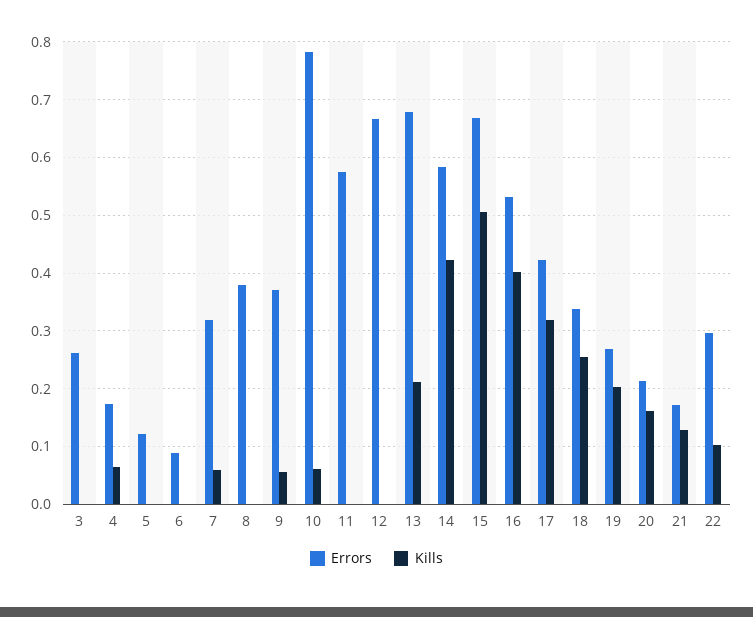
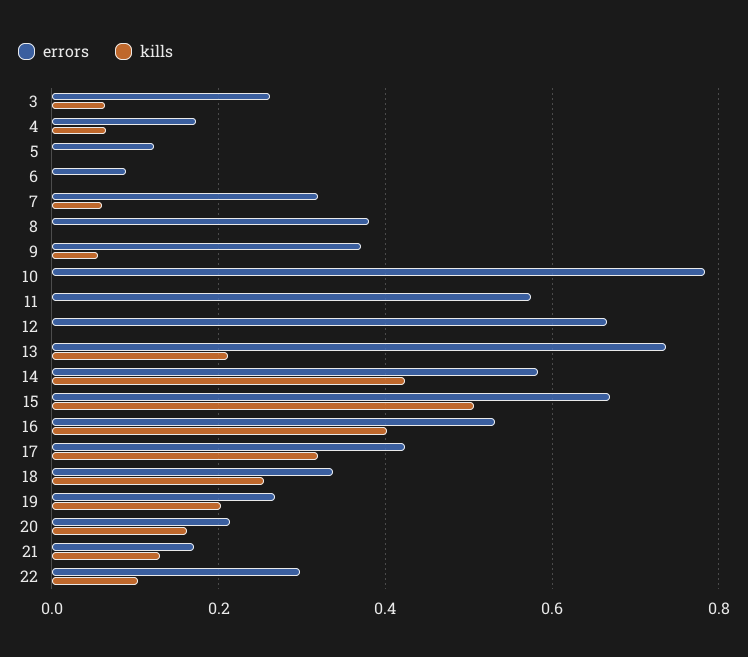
  {
    "Errors": {
      "3": 0.26,
      "4": 0.18,
      "5": 0.12,
      "6": 0.08,
      "7": 0.32,
      "8": 0.38,
      "9": 0.38,
      "10": 0.78,
      "11": 0.58,
      "12": 0.66,
-     "13": 0.68,
+     "13": 0.74,
      "14": 0.58,
      "15": 0.66,
      "16": 0.54,
      "17": 0.42,
      "18": 0.34,
      "19": 0.26,
      "20": 0.22,
      "21": 0.18,
      "22": 0.3
    },
    "Kills": {
-     "3": 0,
+     "3": 0.06,
      "4": 0.06,
      "5": 0,
      "6": 0,
      "7": 0.06,
      "8": 0,
      "9": 0.06,
-     "10": 0.06,
+     "10": 0,
      "11": 0,
      "12": 0,
      "13": 0.22,
      "14": 0.42,
      "15": 0.5,
      "16": 0.4,
      "17": 0.32,
      "18": 0.26,
      "19": 0.2,
      "20": 0.16,
      "21": 0.12,
      "22": 0.1
    }
  }

